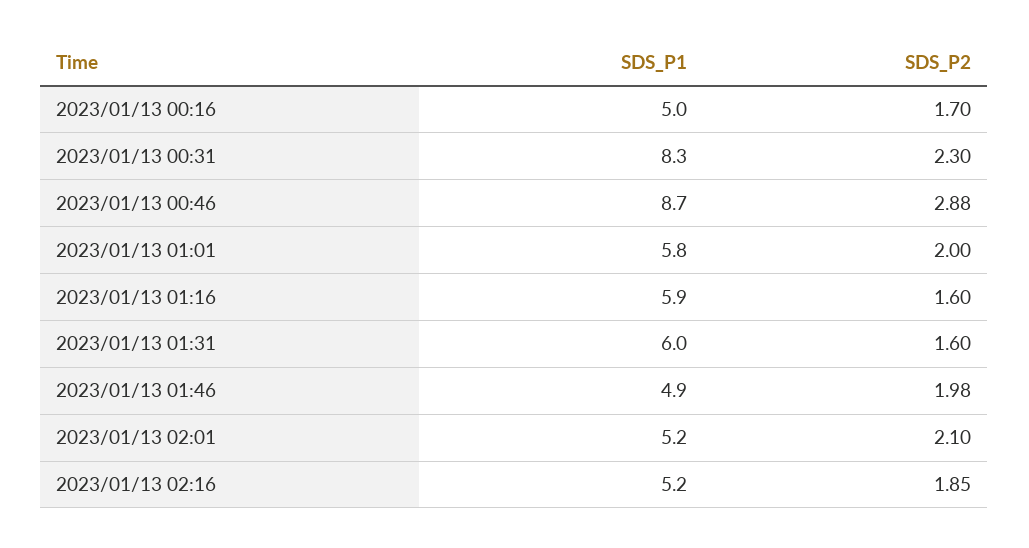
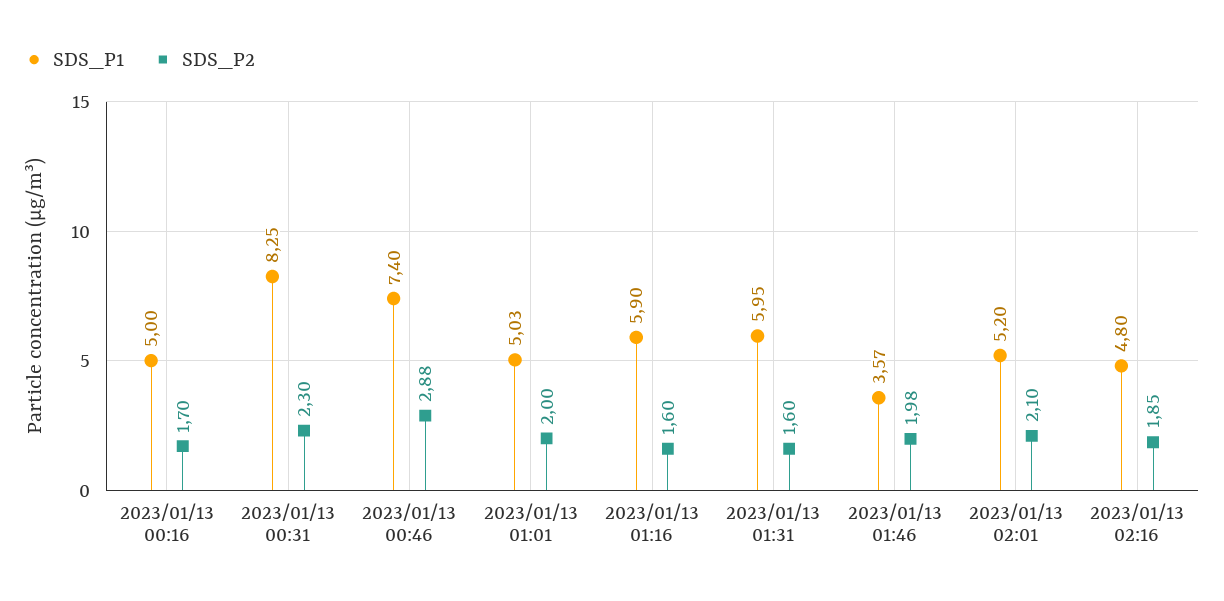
  {
    "SDS_P1": {
      "2023/01/13 00:16": 5,
      "2023/01/13 00:31": 8.25,
-     "2023/01/13 00:46": 8.7,
+     "2023/01/13 00:46": 7.4,
-     "2023/01/13 01:01": 5.8,
+     "2023/01/13 01:01": 5.03,
      "2023/01/13 01:16": 5.9,
      "2023/01/13 01:31": 5.95,
-     "2023/01/13 01:46": 4.9,
+     "2023/01/13 01:46": 3.57,
      "2023/01/13 02:01": 5.2,
-     "2023/01/13 02:16": 5.2
+     "2023/01/13 02:16": 4.8
    },
    "SDS_P2": {
      "2023/01/13 00:16": 1.7,
      "2023/01/13 00:31": 2.3,
      "2023/01/13 00:46": 2.88,
      "2023/01/13 01:01": 2,
      "2023/01/13 01:16": 1.6,
      "2023/01/13 01:31": 1.6,
      "2023/01/13 01:46": 1.98,
      "2023/01/13 02:01": 2.1,
      "2023/01/13 02:16": 1.85
    }
  }

